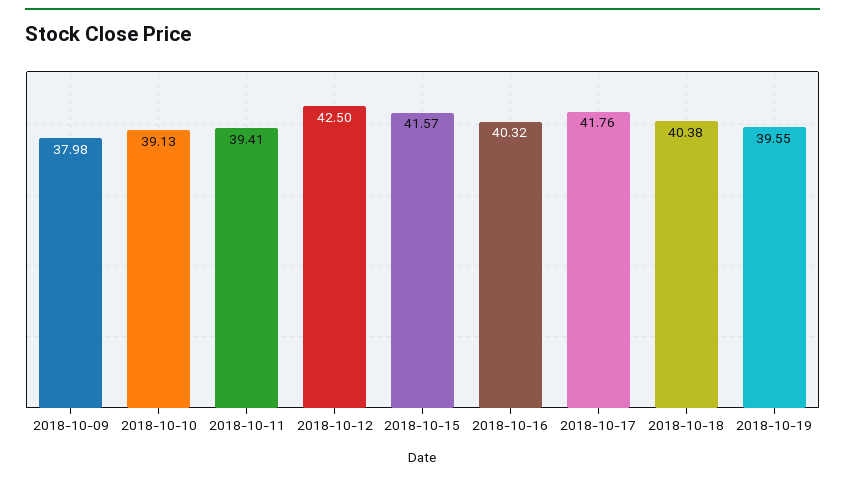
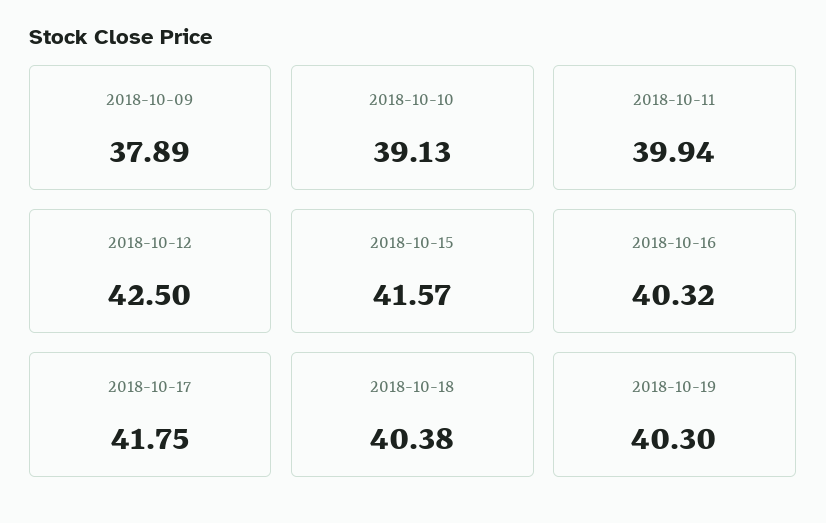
  {
-   "2018-10-09": 37.98,
+   "2018-10-09": 37.89,
    "2018-10-10": 39.13,
-   "2018-10-11": 39.41,
+   "2018-10-11": 39.94,
    "2018-10-12": 42.5,
    "2018-10-15": 41.57,
    "2018-10-16": 40.32,
-   "2018-10-17": 41.76,
+   "2018-10-17": 41.75,
    "2018-10-18": 40.38,
-   "2018-10-19": 39.55
+   "2018-10-19": 40.3
  }

